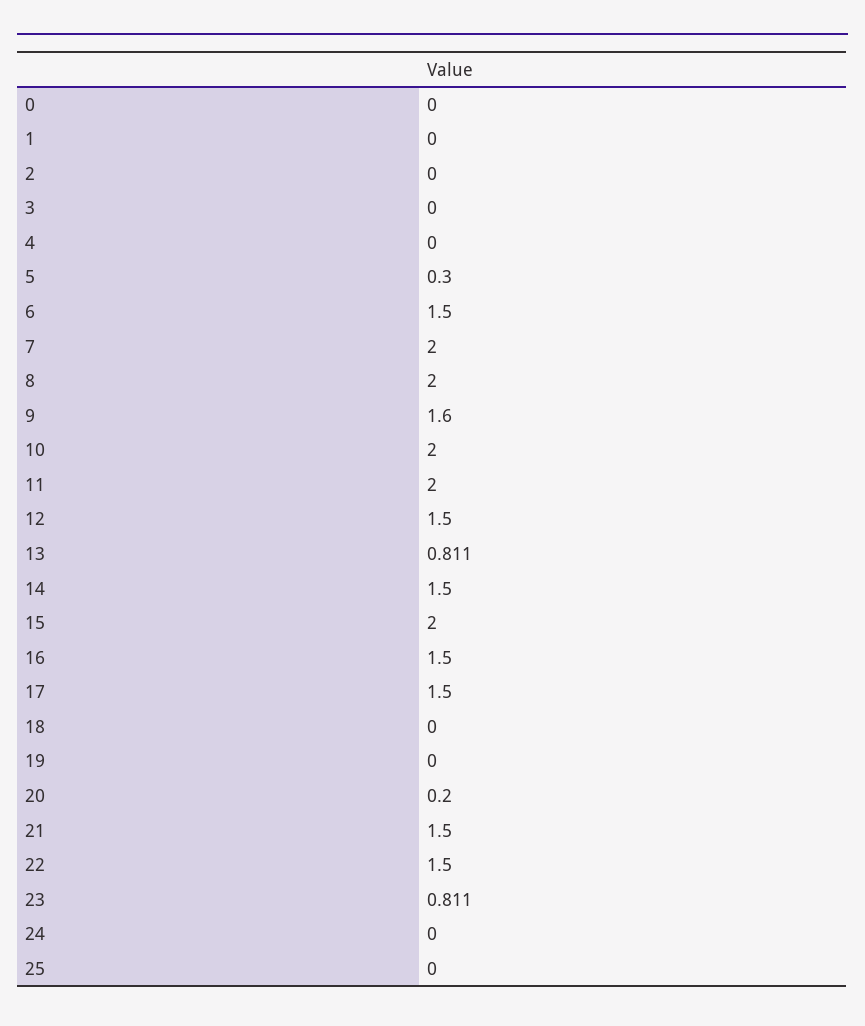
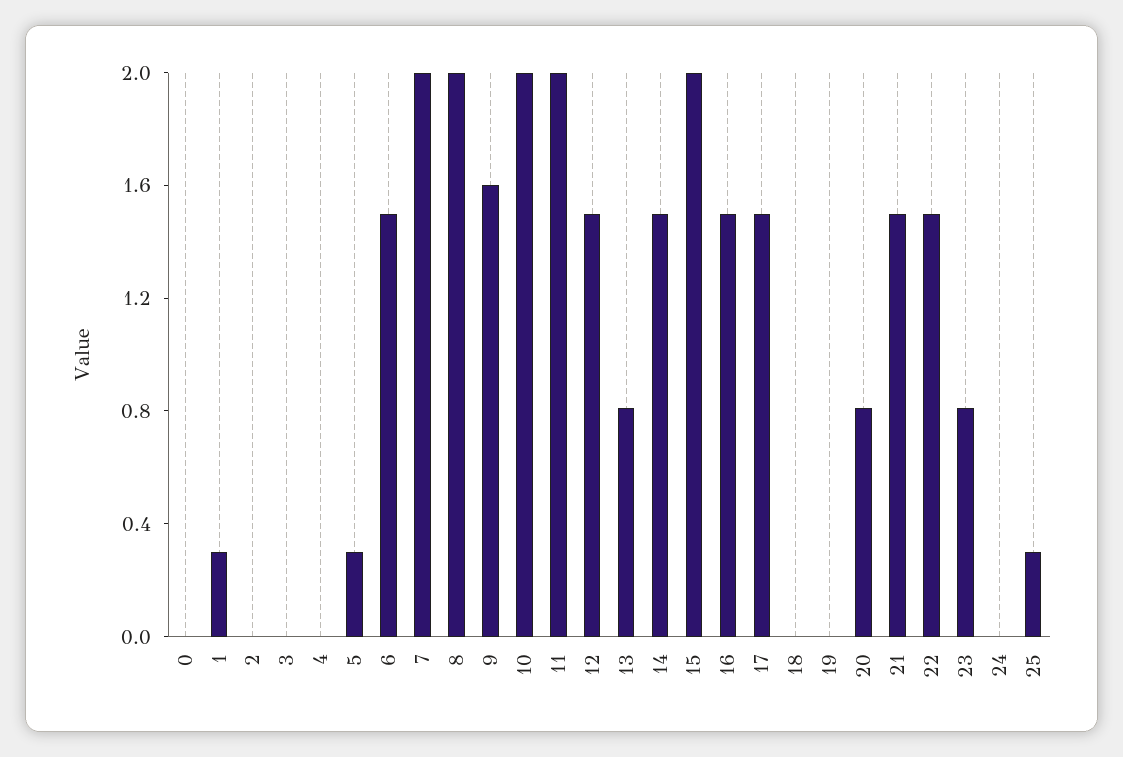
  {
    "0": 0,
-   "1": 0,
+   "1": 0.3,
    "2": 0,
    "3": 0,
    "4": 0,
    "5": 0.3,
    "6": 1.5,
    "7": 2,
    "8": 2,
    "9": 1.6,
    "10": 2,
    "11": 2,
    "12": 1.5,
    "13": 0.811,
    "14": 1.5,
    "15": 2,
    "16": 1.5,
    "17": 1.5,
    "18": 0,
    "19": 0,
-   "20": 0.2,
+   "20": 0.8,
    "21": 1.5,
    "22": 1.5,
    "23": 0.811,
    "24": 0,
-   "25": 0
+   "25": 0.3
  }

